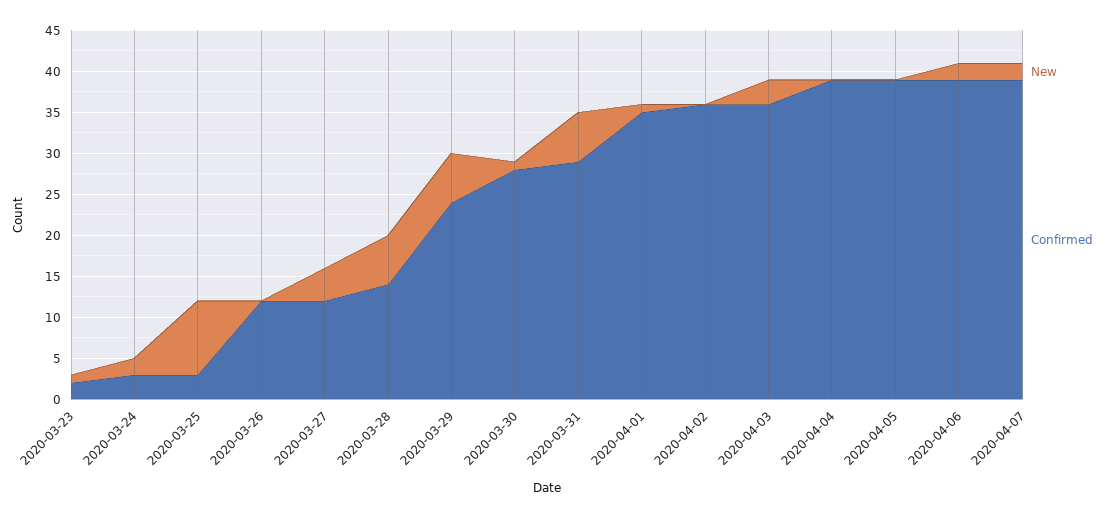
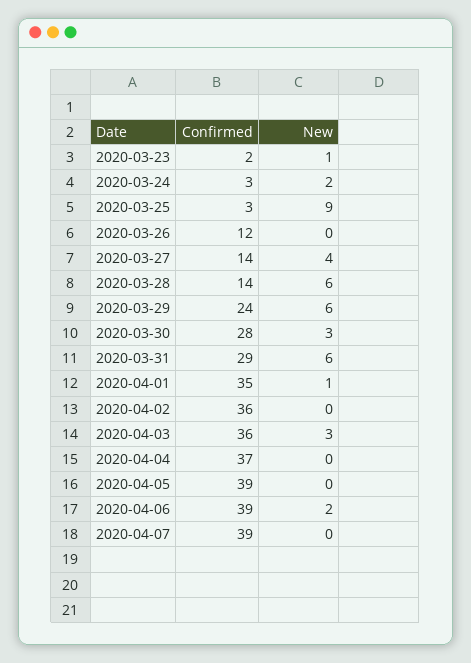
  {
    "New": {
      "2020-03-23": 1,
      "2020-03-24": 2,
      "2020-03-25": 9,
      "2020-03-26": 0,
      "2020-03-27": 4,
      "2020-03-28": 6,
      "2020-03-29": 6,
-     "2020-03-30": 1,
+     "2020-03-30": 3,
      "2020-03-31": 6,
      "2020-04-01": 1,
      "2020-04-02": 0,
      "2020-04-03": 3,
      "2020-04-04": 0,
      "2020-04-05": 0,
      "2020-04-06": 2,
-     "2020-04-07": 2
+     "2020-04-07": 0
    },
    "Confirmed": {
      "2020-03-23": 2,
      "2020-03-24": 3,
      "2020-03-25": 3,
      "2020-03-26": 12,
-     "2020-03-27": 12,
+     "2020-03-27": 14,
      "2020-03-28": 14,
      "2020-03-29": 24,
      "2020-03-30": 28,
      "2020-03-31": 29,
      "2020-04-01": 35,
      "2020-04-02": 36,
      "2020-04-03": 36,
-     "2020-04-04": 39,
+     "2020-04-04": 37,
      "2020-04-05": 39,
      "2020-04-06": 39,
      "2020-04-07": 39
    }
  }

